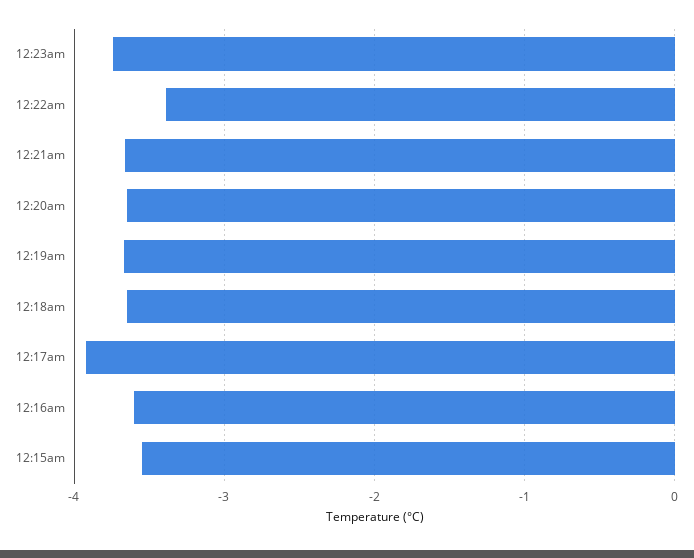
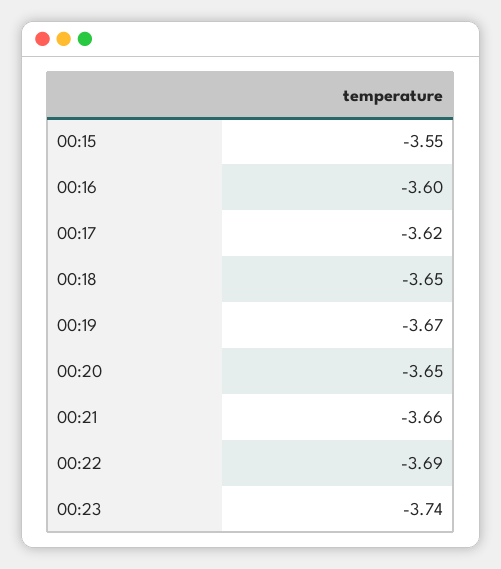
  {
    "12:23am": -3.74,
-   "12:22am": -3.4,
+   "12:22am": -3.69,
    "12:21am": -3.66,
    "12:20am": -3.65,
    "12:19am": -3.67,
    "12:18am": -3.65,
-   "12:17am": -3.9,
+   "12:17am": -3.62,
    "12:16am": -3.6,
    "12:15am": -3.55
  }

